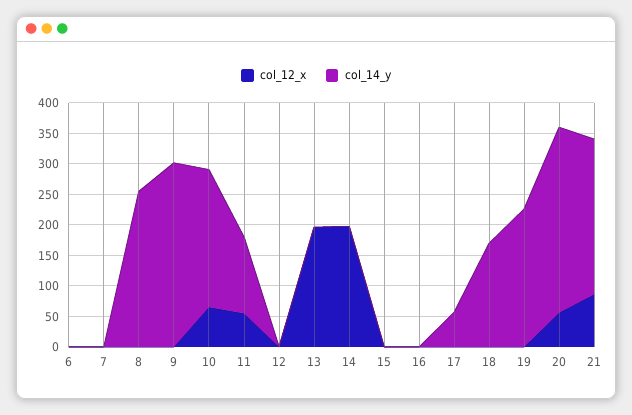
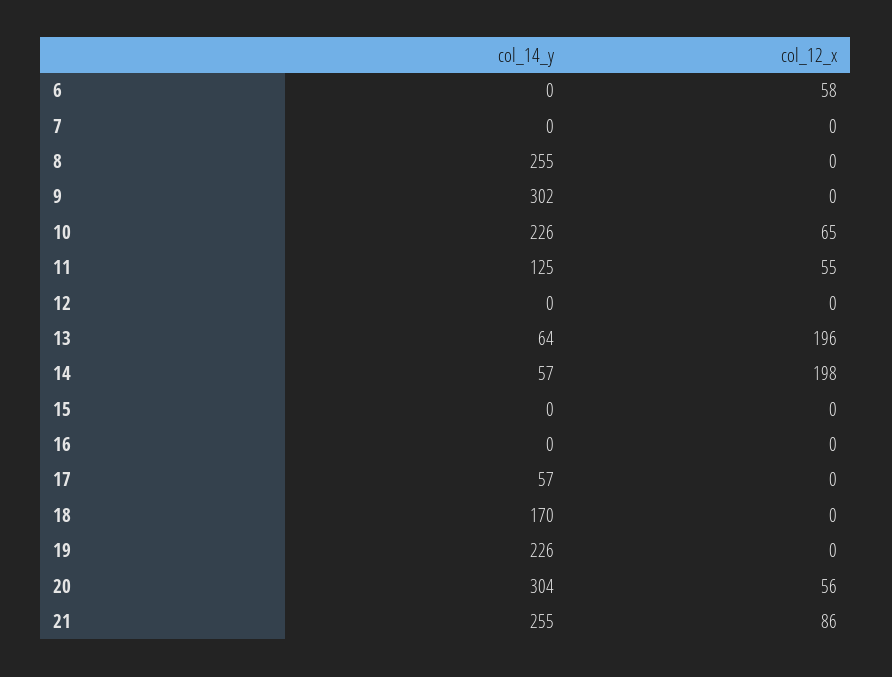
  {
    "col_12_x": {
-     "6": 0,
+     "6": 58,
      "7": 0,
      "8": 0,
      "9": 0,
      "10": 65,
      "11": 55,
      "12": 0,
      "13": 196,
      "14": 198,
      "15": 0,
      "16": 0,
      "17": 0,
      "18": 0,
      "19": 0,
      "20": 56,
      "21": 86
    },
    "col_14_y": {
      "6": 0,
      "7": 0,
      "8": 255,
      "9": 302,
      "10": 226,
      "11": 125,
      "12": 0,
-     "13": 0,
+     "13": 64,
-     "14": 0,
+     "14": 57,
      "15": 0,
      "16": 0,
      "17": 57,
      "18": 170,
      "19": 226,
      "20": 304,
      "21": 255
    }
  }

